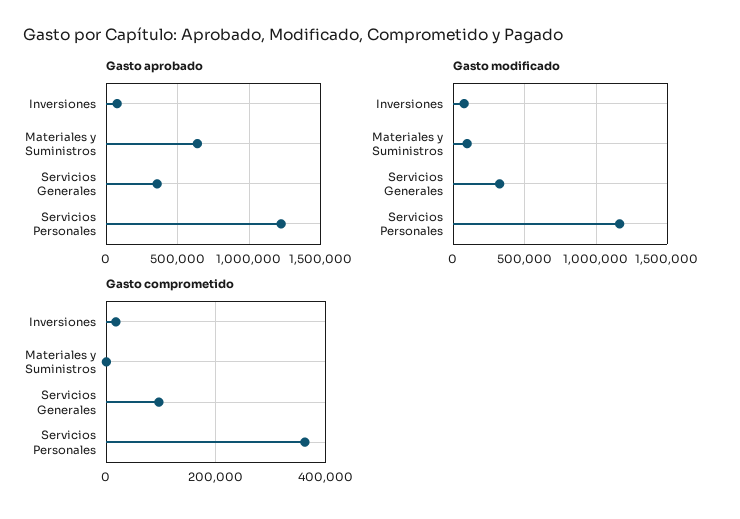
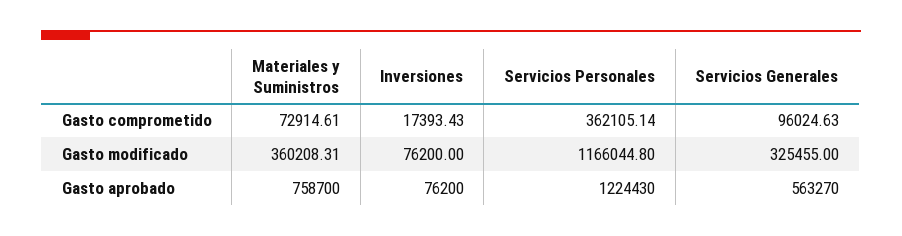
  {
    "Gasto aprobado": {
      "Inversiones": 76200,
-     "Materiales y Suministros": 650000,
+     "Materiales y Suministros": 758700,
-     "Servicios Generales": 350000,
+     "Servicios Generales": 563270,
      "Servicios Personales": 1224430
    },
    "Gasto modificado": {
      "Inversiones": 76200,
-     "Materiales y Suministros": 100000,
+     "Materiales y Suministros": 360208.31,
      "Servicios Generales": 325455,
      "Servicios Personales": 1166044.8
    },
    "Gasto comprometido": {
      "Inversiones": 17393.43,
-     "Materiales y Suministros": 0,
+     "Materiales y Suministros": 72914.61,
      "Servicios Generales": 96024.63,
      "Servicios Personales": 362105.14
    }
  }

